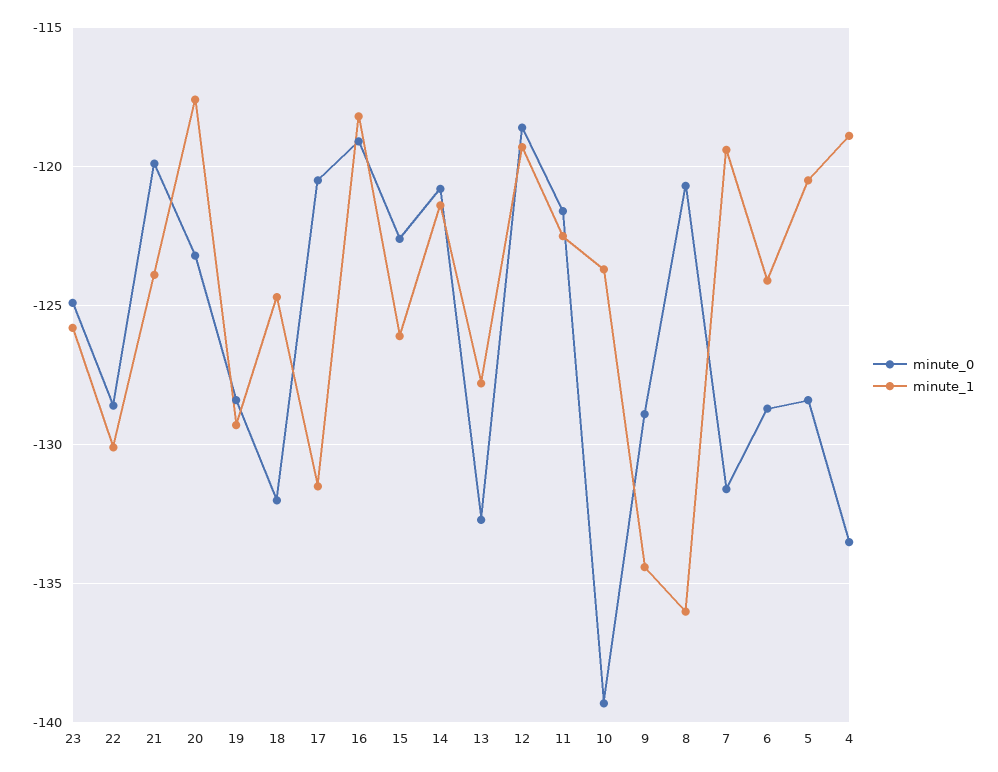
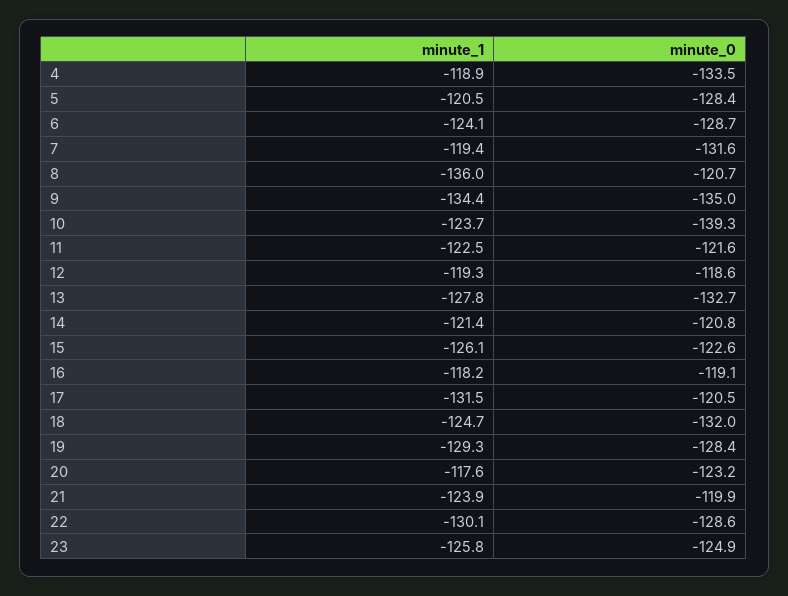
  {
    "minute_0": {
      "23": -124.9,
      "22": -128.6,
      "21": -119.9,
      "20": -123.2,
      "19": -128.4,
      "18": -132,
      "17": -120.5,
      "16": -119.1,
      "15": -122.6,
      "14": -120.8,
      "13": -132.7,
      "12": -118.6,
      "11": -121.6,
      "10": -139.3,
-     "9": -129,
+     "9": -135,
      "8": -120.7,
      "7": -131.6,
      "6": -128.7,
      "5": -128.4,
      "4": -133.5
    },
    "minute_1": {
      "23": -125.8,
      "22": -130.1,
      "21": -123.9,
      "20": -117.6,
      "19": -129.3,
      "18": -124.7,
      "17": -131.5,
      "16": -118.2,
      "15": -126.1,
      "14": -121.4,
      "13": -127.8,
      "12": -119.3,
      "11": -122.5,
      "10": -123.7,
      "9": -134.4,
      "8": -136,
      "7": -119.4,
      "6": -124.1,
      "5": -120.5,
      "4": -118.9
    }
  }

